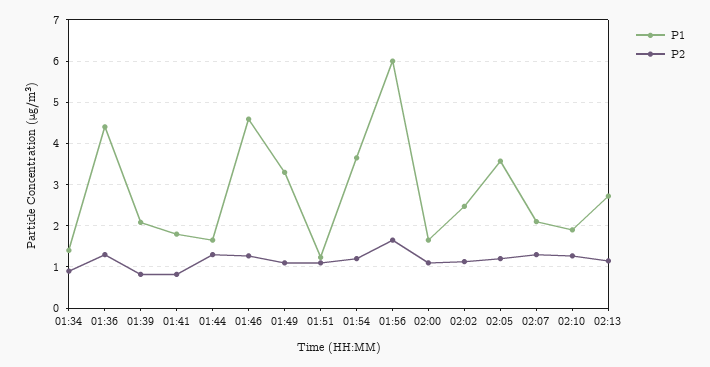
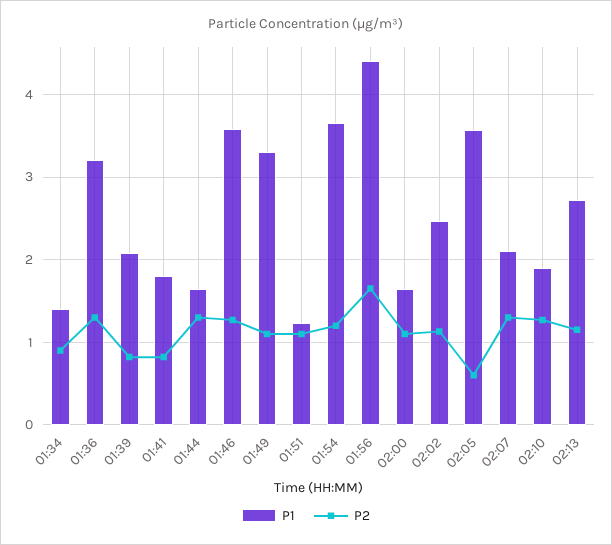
  {
    "P1": {
      "01:34": 1.4,
-     "01:36": 4.4,
+     "01:36": 3.2,
      "01:39": 2.1,
      "01:41": 1.8,
      "01:44": 1.7,
-     "01:46": 4.6,
+     "01:46": 3.6,
      "01:49": 3.3,
      "01:51": 1.2,
      "01:54": 3.7,
-     "01:56": 6,
+     "01:56": 4.4,
      "02:00": 1.7,
      "02:02": 2.5,
      "02:05": 3.6,
      "02:07": 2.1,
      "02:10": 1.9,
      "02:13": 2.7
    },
    "P2": {
      "01:34": 0.9,
      "01:36": 1.3,
      "01:39": 0.8,
      "01:41": 0.8,
      "01:44": 1.3,
      "01:46": 1.3,
      "01:49": 1.1,
      "01:51": 1.1,
      "01:54": 1.2,
      "01:56": 1.7,
      "02:00": 1.1,
      "02:02": 1.1,
-     "02:05": 1.2,
+     "02:05": 0.6,
      "02:07": 1.3,
      "02:10": 1.3,
      "02:13": 1.2
    }
  }

